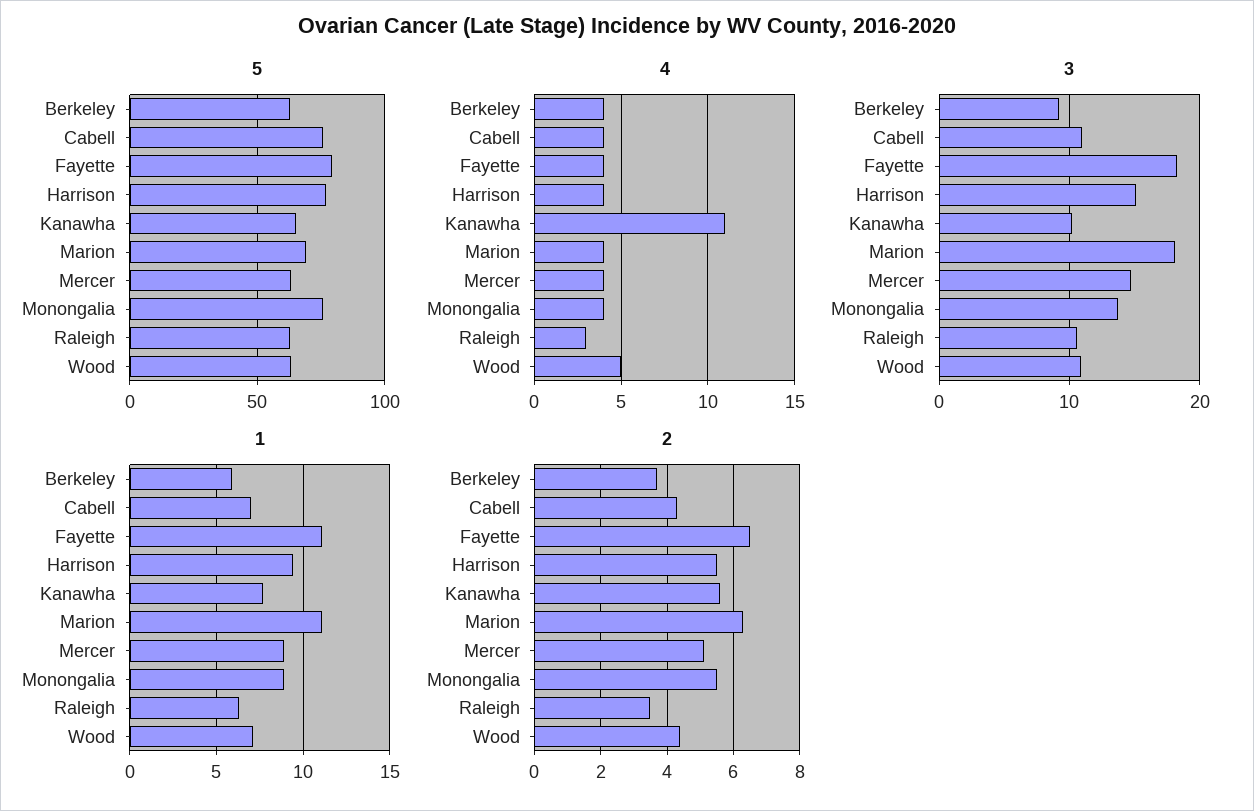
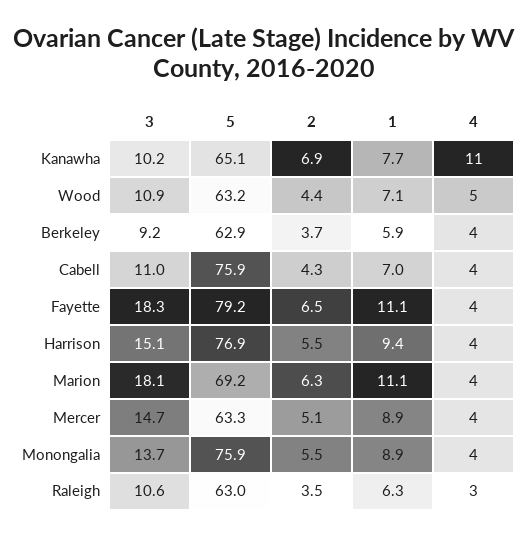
  {
    "5": {
      "Berkeley": 62.9,
      "Cabell": 75.9,
      "Fayette": 79.2,
      "Harrison": 76.9,
      "Kanawha": 65.1,
      "Marion": 69.2,
      "Mercer": 63.3,
      "Monongalia": 75.9,
      "Raleigh": 63,
      "Wood": 63.2
    },
    "4": {
      "Berkeley": 4,
      "Cabell": 4,
      "Fayette": 4,
      "Harrison": 4,
      "Kanawha": 11,
      "Marion": 4,
      "Mercer": 4,
      "Monongalia": 4,
      "Raleigh": 3,
      "Wood": 5
    },
    "3": {
      "Berkeley": 9.2,
      "Cabell": 11,
      "Fayette": 18.3,
      "Harrison": 15.1,
      "Kanawha": 10.2,
      "Marion": 18.1,
      "Mercer": 14.7,
      "Monongalia": 13.7,
      "Raleigh": 10.6,
      "Wood": 10.9
    },
    "1": {
      "Berkeley": 5.9,
      "Cabell": 7,
      "Fayette": 11.1,
      "Harrison": 9.4,
      "Kanawha": 7.7,
      "Marion": 11.1,
      "Mercer": 8.9,
      "Monongalia": 8.9,
      "Raleigh": 6.3,
      "Wood": 7.1
    },
    "2": {
      "Berkeley": 3.7,
      "Cabell": 4.3,
      "Fayette": 6.5,
      "Harrison": 5.5,
-     "Kanawha": 5.5,
+     "Kanawha": 6.9,
      "Marion": 6.3,
      "Mercer": 5.1,
      "Monongalia": 5.5,
      "Raleigh": 3.5,
      "Wood": 4.4
    }
  }

